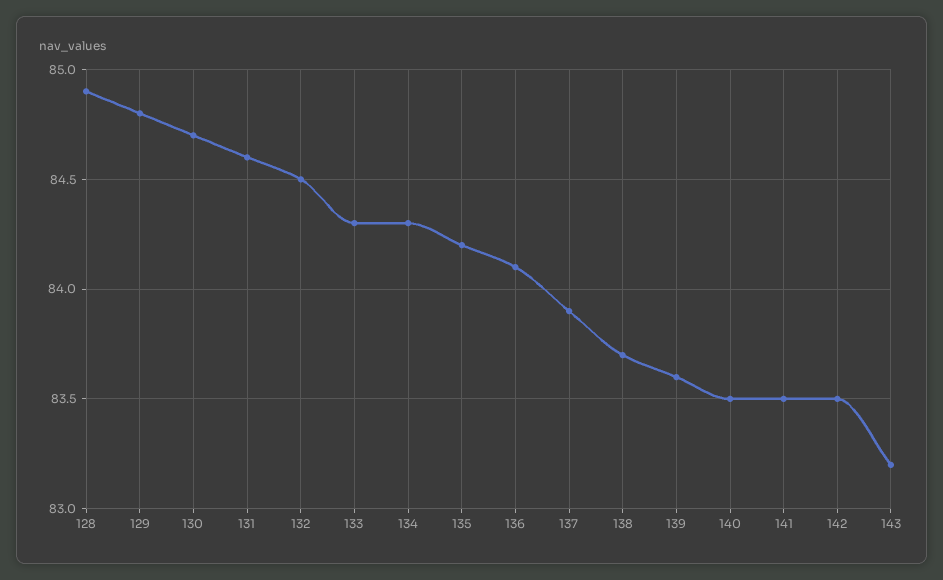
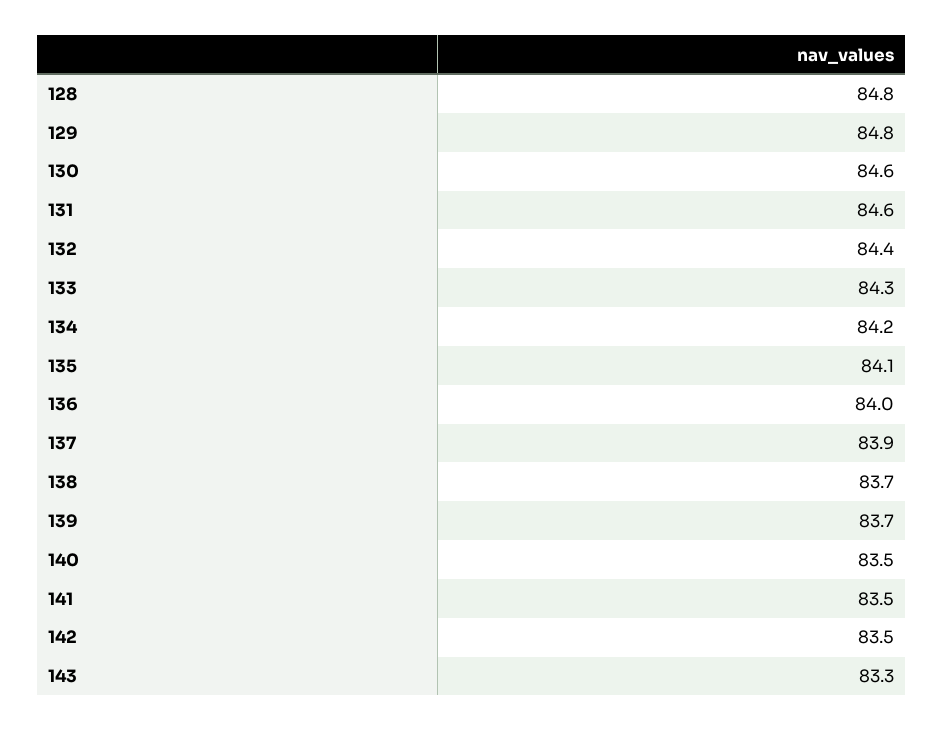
  {
-   "128": 84.9,
+   "128": 84.8,
    "129": 84.8,
-   "130": 84.7,
+   "130": 84.6,
    "131": 84.6,
-   "132": 84.5,
+   "132": 84.4,
    "133": 84.3,
-   "134": 84.3,
+   "134": 84.2,
-   "135": 84.2,
+   "135": 84.1,
-   "136": 84.1,
+   "136": 84,
    "137": 83.9,
    "138": 83.7,
-   "139": 83.6,
+   "139": 83.7,
    "140": 83.5,
    "141": 83.5,
    "142": 83.5,
-   "143": 83.2
+   "143": 83.3
  }

